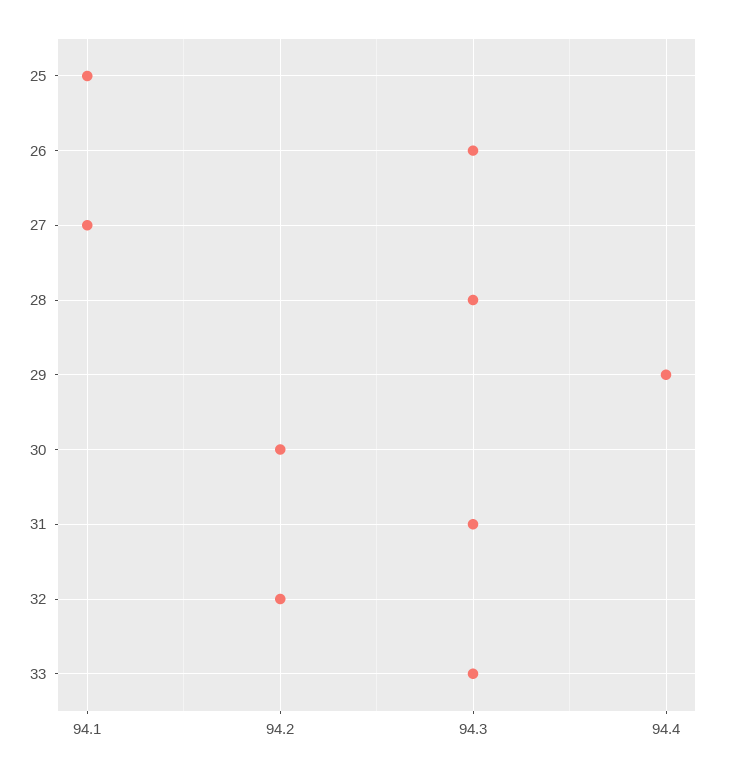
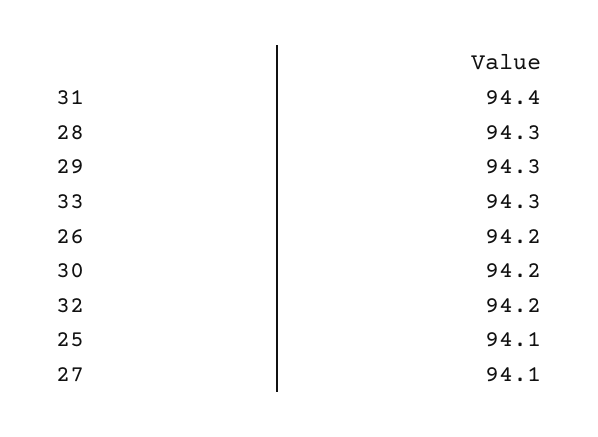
  {
    "25": 94.1,
-   "26": 94.3,
+   "26": 94.2,
    "27": 94.1,
    "28": 94.3,
-   "29": 94.4,
+   "29": 94.3,
    "30": 94.2,
-   "31": 94.3,
+   "31": 94.4,
    "32": 94.2,
    "33": 94.3
  }

